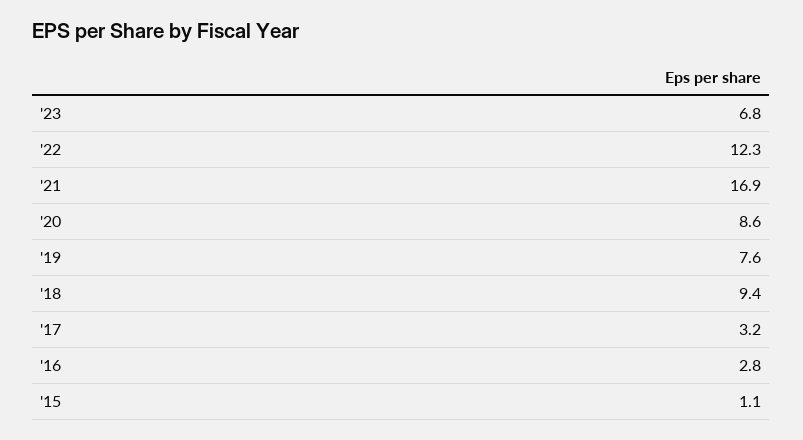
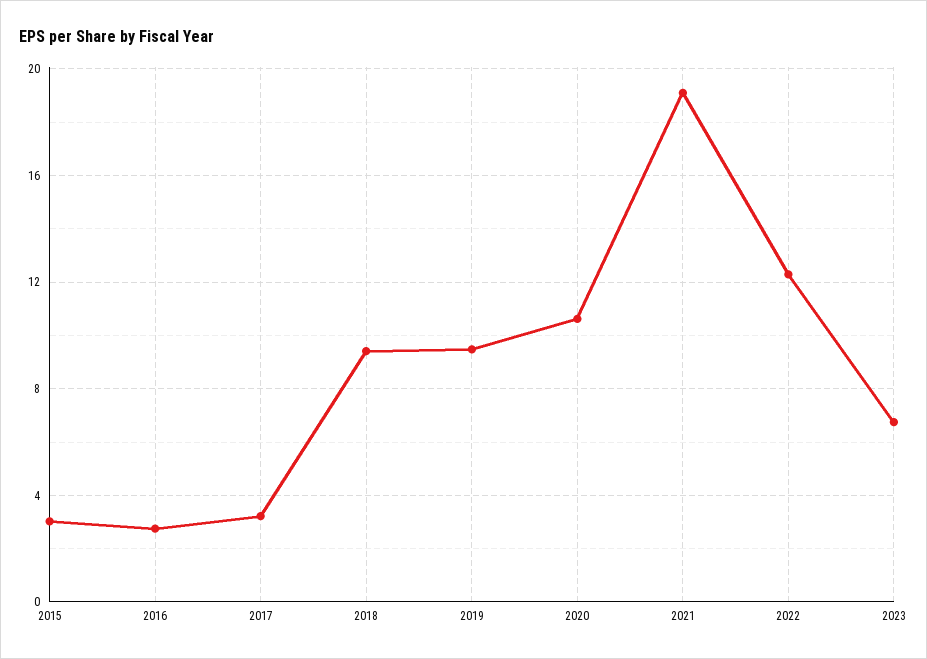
  {
    "'23": 6.8,
    "'22": 12.3,
-   "'21": 16.9,
+   "'21": 19,
-   "'20": 8.6,
+   "'20": 10.5,
-   "'19": 7.6,
+   "'19": 9.5,
    "'18": 9.4,
    "'17": 3.2,
    "'16": 2.8,
-   "'15": 1.1
+   "'15": 3
  }

